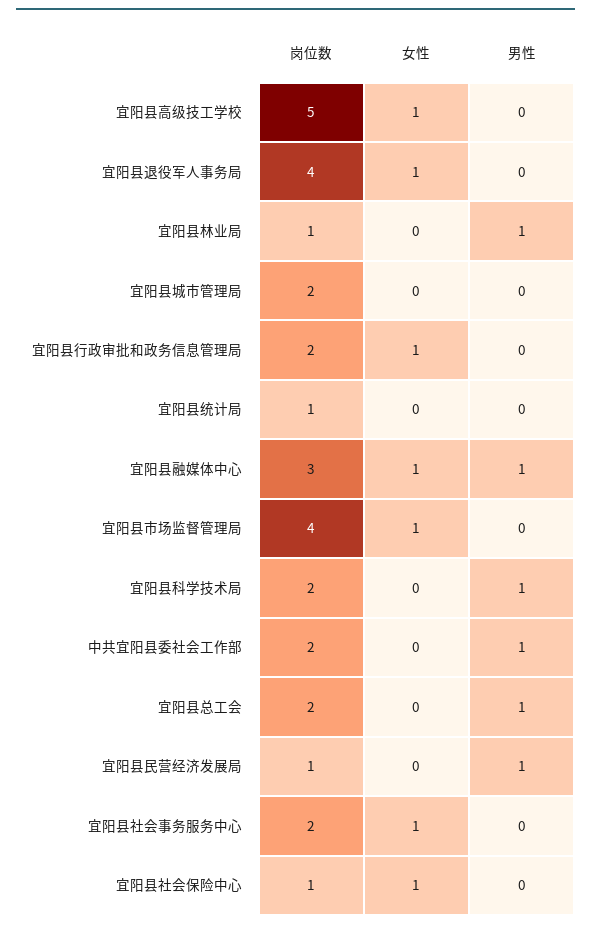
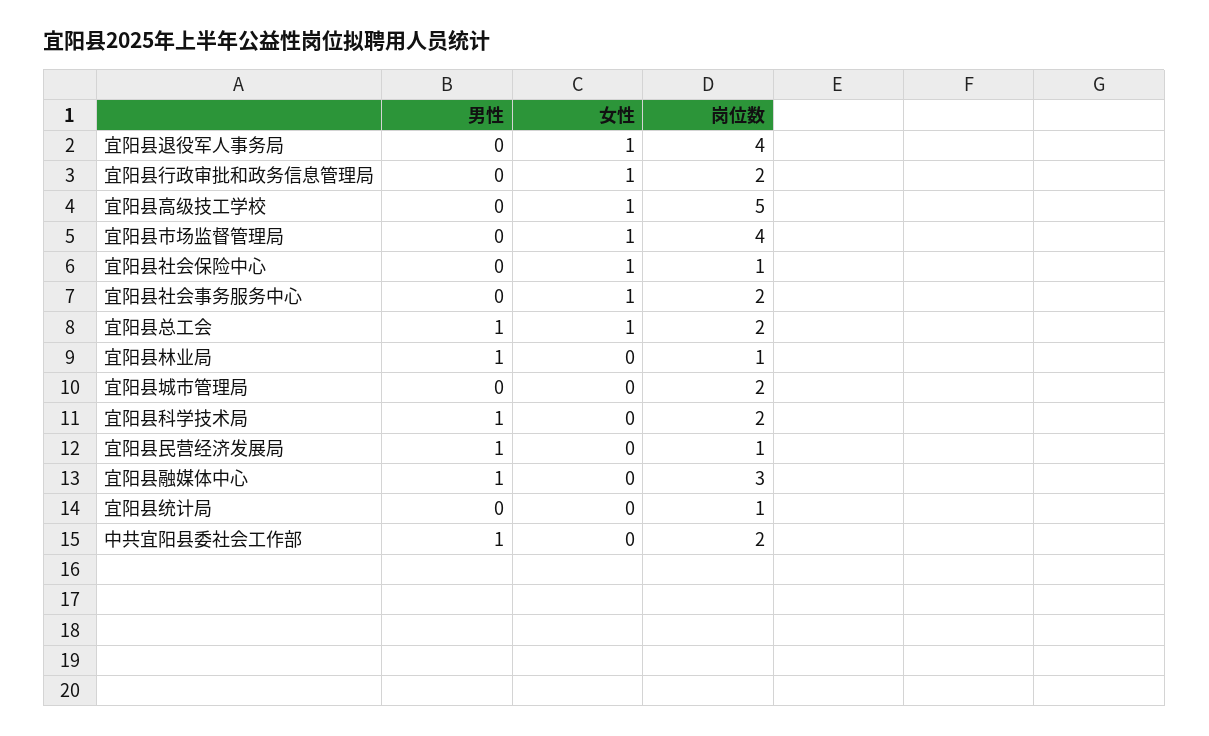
  {
    "岗位数": {
      "宜阳县高级技工学校": 5,
      "宜阳县退役军人事务局": 4,
      "宜阳县林业局": 1,
      "宜阳县城市管理局": 2,
      "宜阳县行政审批和政务信息管理局": 2,
      "宜阳县统计局": 1,
      "宜阳县融媒体中心": 3,
      "宜阳县市场监督管理局": 4,
      "宜阳县科学技术局": 2,
      "中共宜阳县委社会工作部": 2,
      "宜阳县总工会": 2,
      "宜阳县民营经济发展局": 1,
      "宜阳县社会事务服务中心": 2,
      "宜阳县社会保险中心": 1
    },
    "女性": {
      "宜阳县高级技工学校": 1,
      "宜阳县退役军人事务局": 1,
      "宜阳县林业局": 0,
      "宜阳县城市管理局": 0,
      "宜阳县行政审批和政务信息管理局": 1,
      "宜阳县统计局": 0,
-     "宜阳县融媒体中心": 1,
+     "宜阳县融媒体中心": 0,
      "宜阳县市场监督管理局": 1,
      "宜阳县科学技术局": 0,
      "中共宜阳县委社会工作部": 0,
-     "宜阳县总工会": 0,
+     "宜阳县总工会": 1,
      "宜阳县民营经济发展局": 0,
      "宜阳县社会事务服务中心": 1,
      "宜阳县社会保险中心": 1
    },
    "男性": {
      "宜阳县高级技工学校": 0,
      "宜阳县退役军人事务局": 0,
      "宜阳县林业局": 1,
      "宜阳县城市管理局": 0,
      "宜阳县行政审批和政务信息管理局": 0,
      "宜阳县统计局": 0,
      "宜阳县融媒体中心": 1,
      "宜阳县市场监督管理局": 0,
      "宜阳县科学技术局": 1,
      "中共宜阳县委社会工作部": 1,
      "宜阳县总工会": 1,
      "宜阳县民营经济发展局": 1,
      "宜阳县社会事务服务中心": 0,
      "宜阳县社会保险中心": 0
    }
  }

